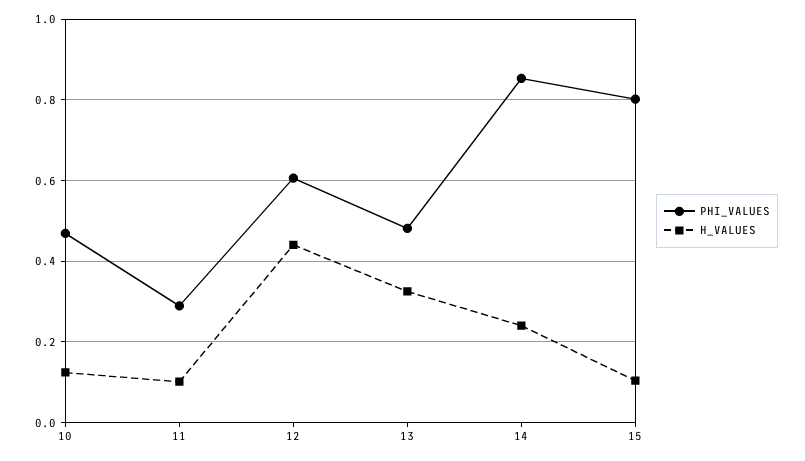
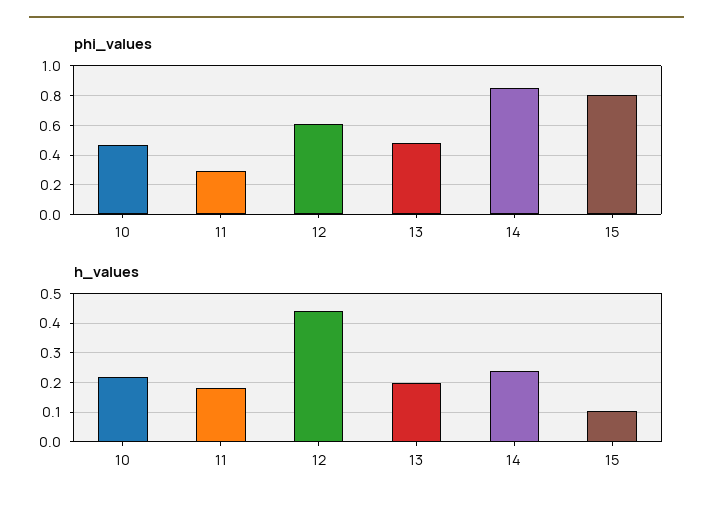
  {
    "PHI_VALUES": {
      "10": 0.46,
      "11": 0.28,
      "12": 0.6,
      "13": 0.48,
      "14": 0.86,
      "15": 0.8
    },
    "H_VALUES": {
-     "10": 0.12,
+     "10": 0.225,
-     "11": 0.1,
+     "11": 0.175,
      "12": 0.44,
-     "13": 0.32,
+     "13": 0.2,
      "14": 0.24,
      "15": 0.1
    }
  }

